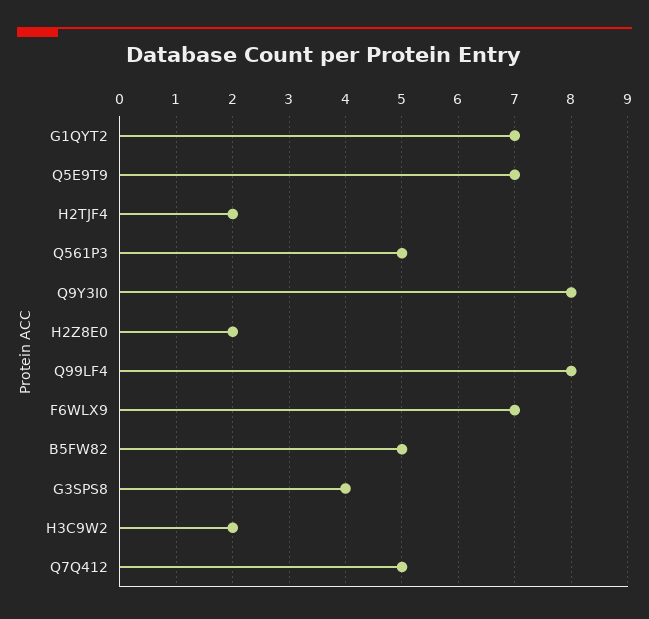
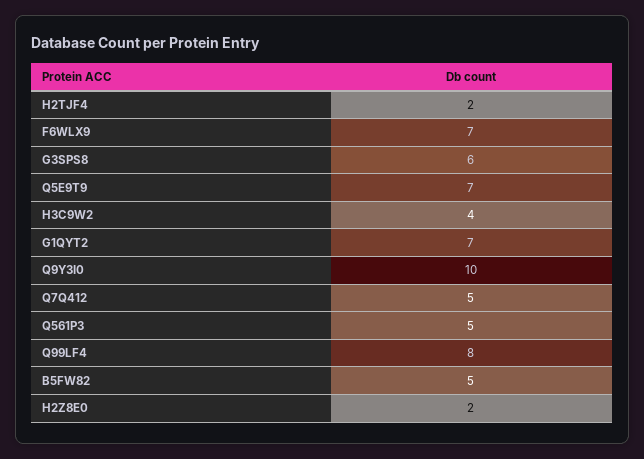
  {
    "G1QYT2": 7,
    "Q5E9T9": 7,
    "H2TJF4": 2,
    "Q561P3": 5,
-   "Q9Y3I0": 8,
+   "Q9Y3I0": 10,
    "H2Z8E0": 2,
    "Q99LF4": 8,
    "F6WLX9": 7,
    "B5FW82": 5,
-   "G3SPS8": 4,
+   "G3SPS8": 6,
-   "H3C9W2": 2,
+   "H3C9W2": 4,
    "Q7Q412": 5
  }

